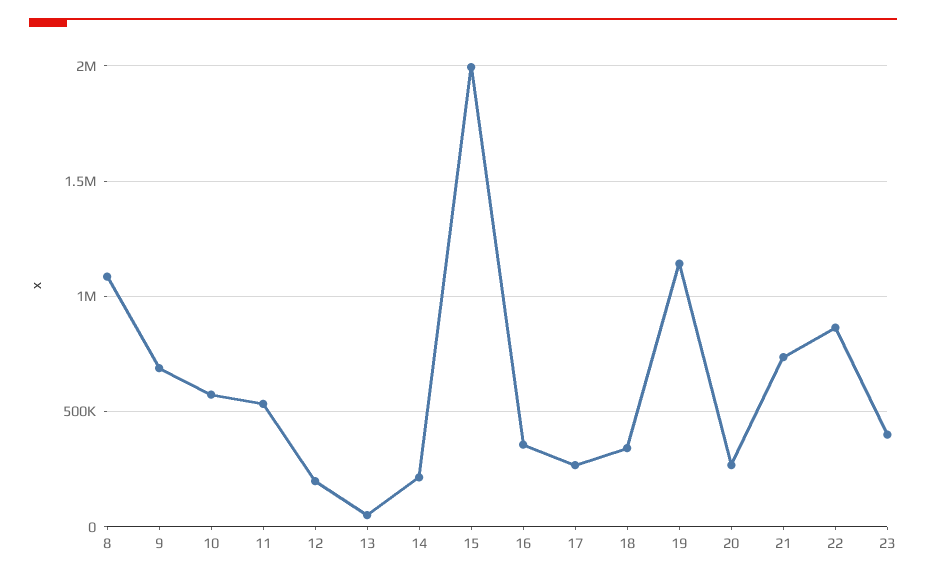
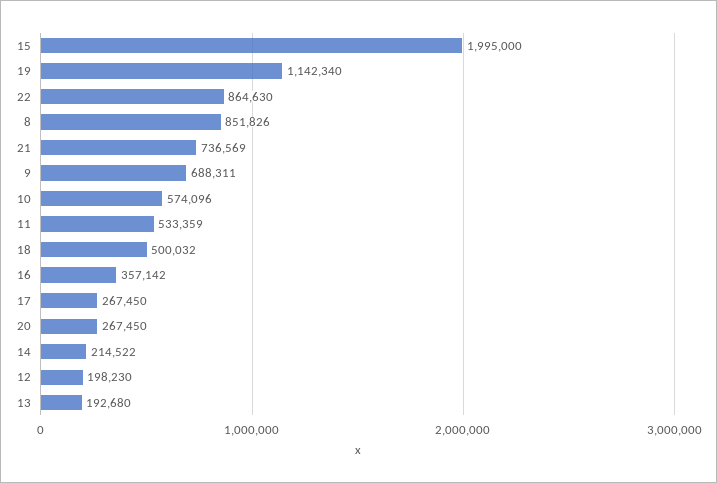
  {
-   "8": 1100000,
+   "8": 851826,
    "9": 688311,
    "10": 574096,
    "11": 533359,
    "12": 198230,
-   "13": 50000,
+   "13": 192680,
    "14": 214522,
    "15": 1995000,
    "16": 357142,
    "17": 267450,
-   "18": 350000,
+   "18": 500032,
    "19": 1142340,
    "20": 267450,
    "21": 736569,
-   "22": 864630,
+   "22": 864630
-   "23": 400000
  }

